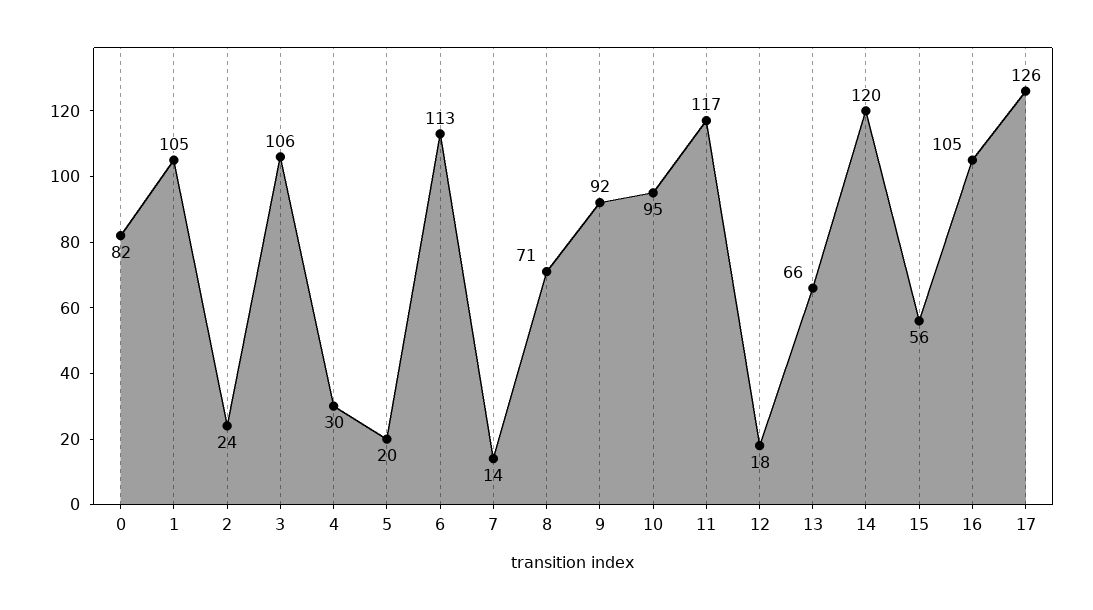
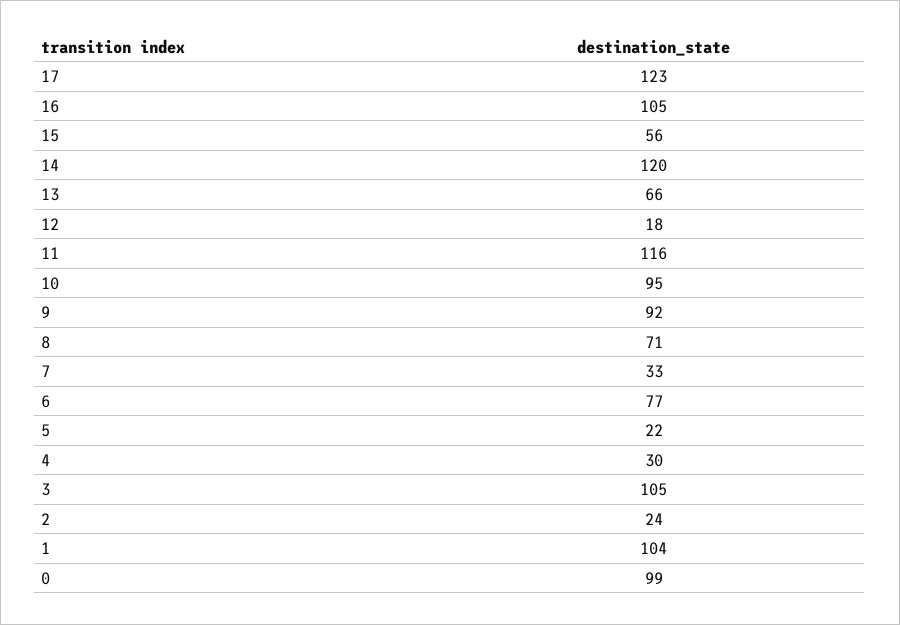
  {
-   "0": 82,
+   "0": 99,
-   "1": 105,
+   "1": 104,
    "2": 24,
-   "3": 106,
+   "3": 105,
    "4": 30,
-   "5": 20,
+   "5": 22,
-   "6": 113,
+   "6": 77,
-   "7": 14,
+   "7": 33,
    "8": 71,
    "9": 92,
    "10": 95,
-   "11": 117,
+   "11": 116,
    "12": 18,
    "13": 66,
    "14": 120,
    "15": 56,
    "16": 105,
-   "17": 126
+   "17": 123
  }

